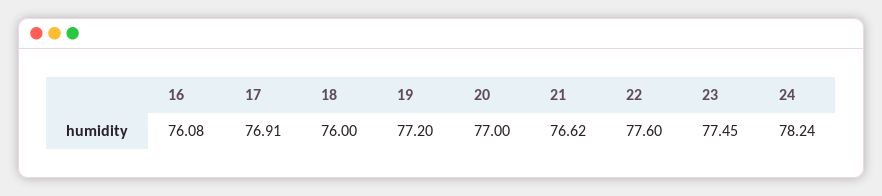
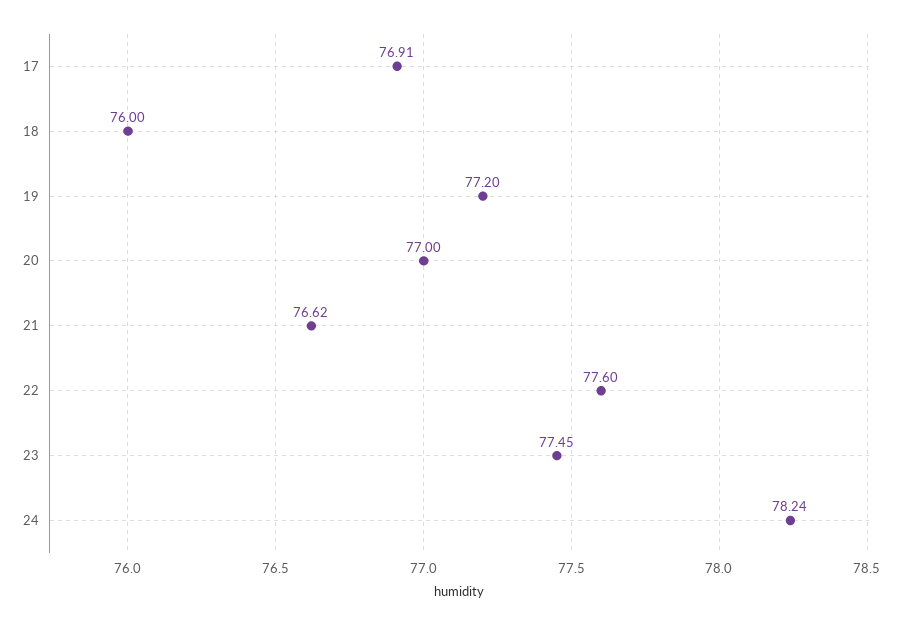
  {
-   "16": 76.08,
    "17": 76.91,
    "18": 76,
    "19": 77.2,
    "20": 77,
    "21": 76.62,
    "22": 77.6,
    "23": 77.45,
    "24": 78.24
  }

